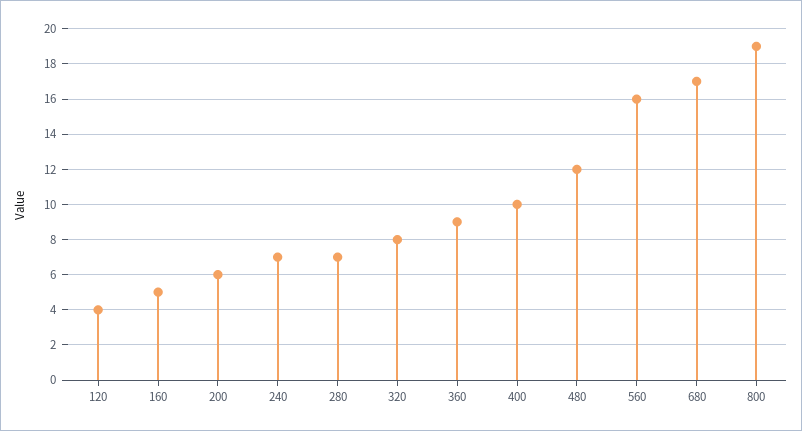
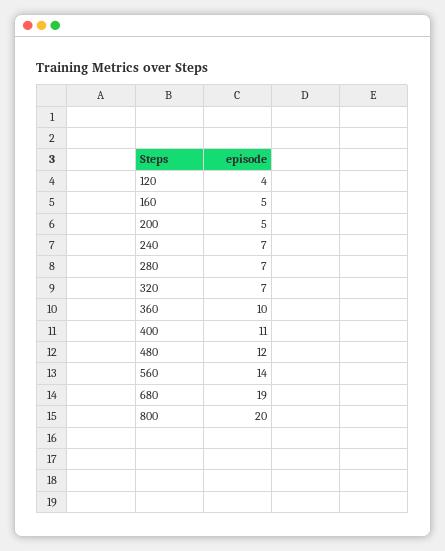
  {
    "120": 4,
    "160": 5,
-   "200": 6,
+   "200": 5,
    "240": 7,
    "280": 7,
-   "320": 8,
+   "320": 7,
-   "360": 9,
+   "360": 10,
-   "400": 10,
+   "400": 11,
    "480": 12,
-   "560": 16,
+   "560": 14,
-   "680": 17,
+   "680": 19,
-   "800": 19
+   "800": 20
  }

